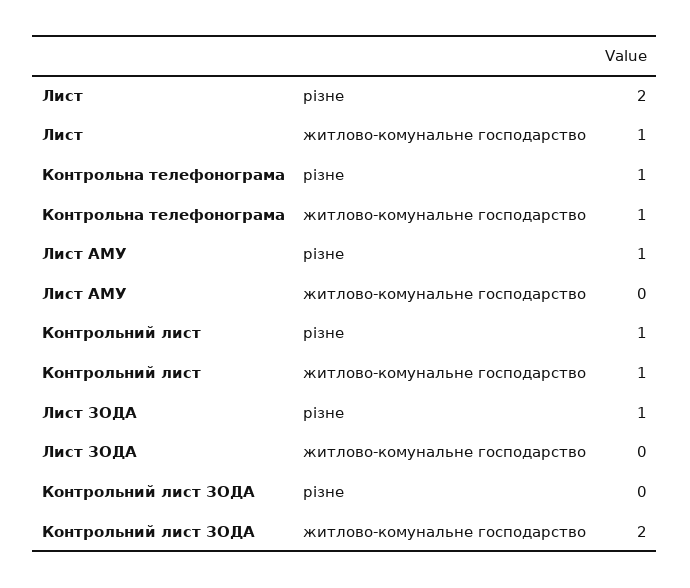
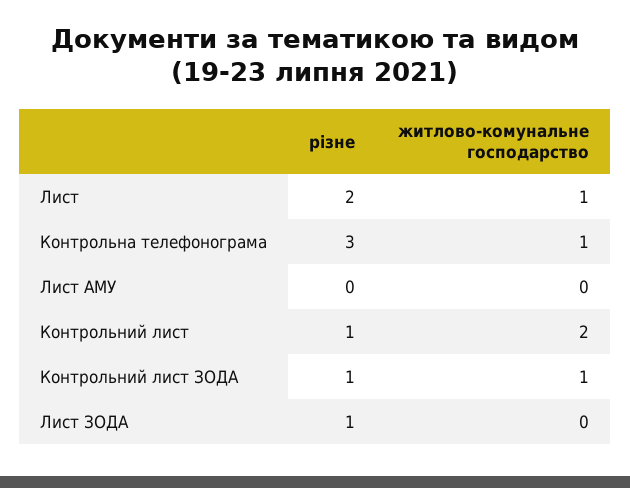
  {
    "Лист": {
      "різне": 2,
      "житлово-комунальне господарство": 1
    },
    "Контрольна телефонограма": {
-     "різне": 1,
+     "різне": 3,
      "житлово-комунальне господарство": 1
    },
    "Лист АМУ": {
-     "різне": 1,
+     "різне": 0,
      "житлово-комунальне господарство": 0
    },
    "Контрольний лист": {
      "різне": 1,
-     "житлово-комунальне господарство": 1
+     "житлово-комунальне господарство": 2
    },
    "Лист ЗОДА": {
      "різне": 1,
      "житлово-комунальне господарство": 0
    },
    "Контрольний лист ЗОДА": {
-     "різне": 0,
+     "різне": 1,
-     "житлово-комунальне господарство": 2
+     "житлово-комунальне господарство": 1
    }
  }

